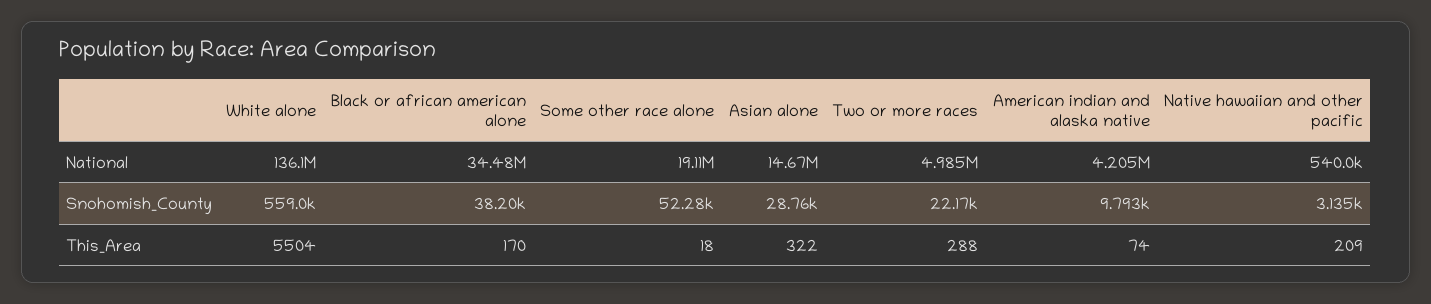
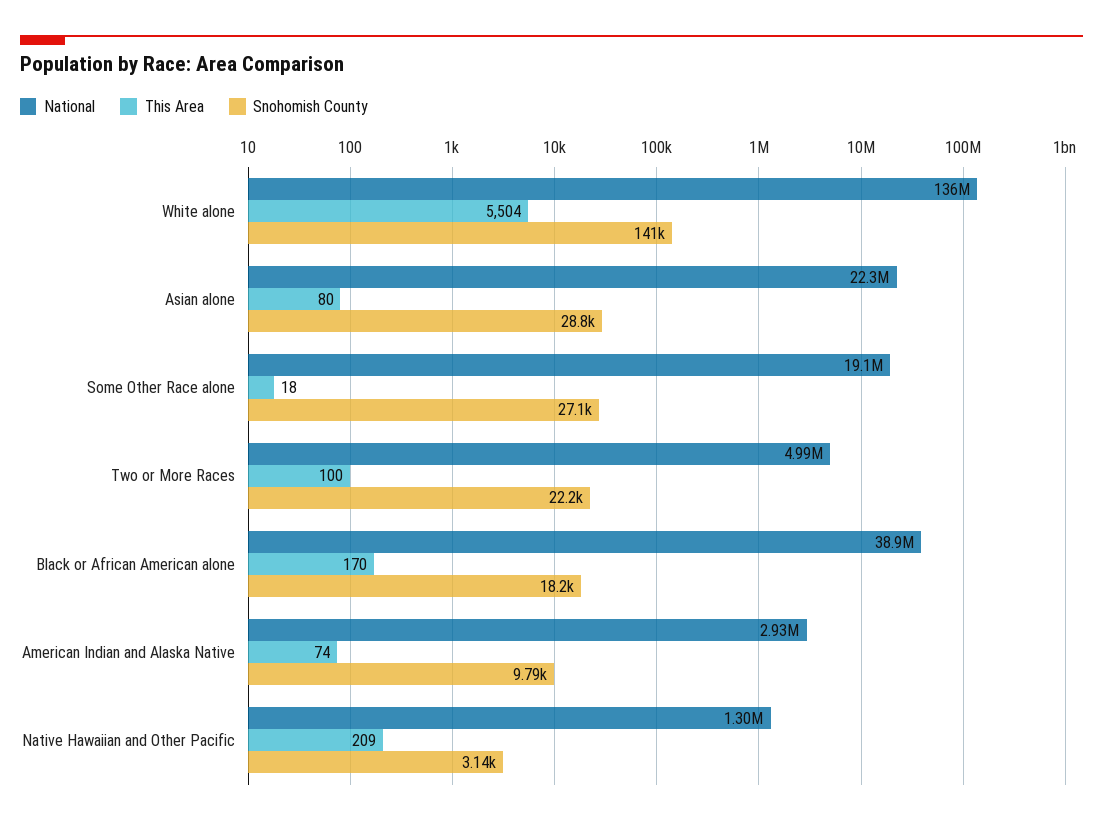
  {
    "National": {
      "White alone": 136100000,
-     "Black or african american alone": 34480000,
+     "Black or african american alone": 38900000,
      "Some other race alone": 19110000,
-     "Asian alone": 14670000,
+     "Asian alone": 22300000,
      "Two or more races": 4985000,
-     "American indian and alaska native": 4205000,
+     "American indian and alaska native": 2930000,
-     "Native hawaiian and other pacific": 540000
+     "Native hawaiian and other pacific": 1300000
    },
    "Snohomish_County": {
-     "White alone": 559000,
+     "White alone": 141000,
-     "Black or african american alone": 38200,
+     "Black or african american alone": 18200,
-     "Some other race alone": 52280,
+     "Some other race alone": 27100,
      "Asian alone": 28760,
      "Two or more races": 22170,
      "American indian and alaska native": 9793,
      "Native hawaiian and other pacific": 3135
    },
    "This_Area": {
      "White alone": 5504,
      "Black or african american alone": 170,
      "Some other race alone": 18,
-     "Asian alone": 322,
+     "Asian alone": 80,
-     "Two or more races": 288,
+     "Two or more races": 100,
      "American indian and alaska native": 74,
      "Native hawaiian and other pacific": 209
    }
  }

